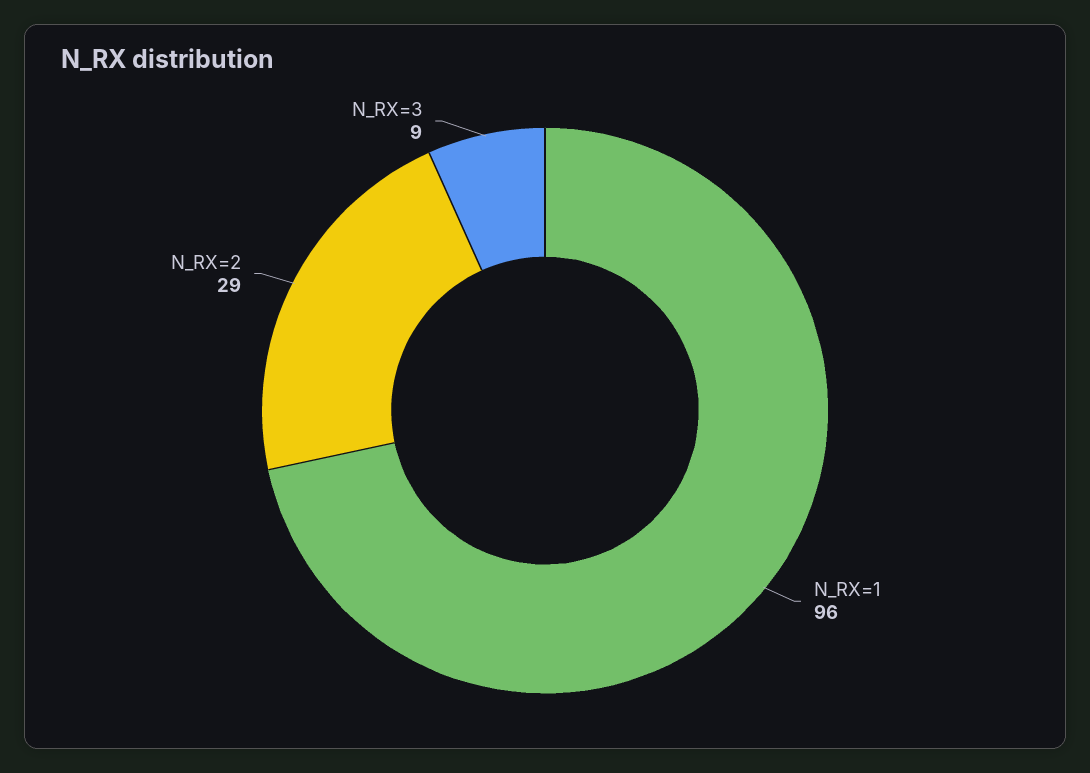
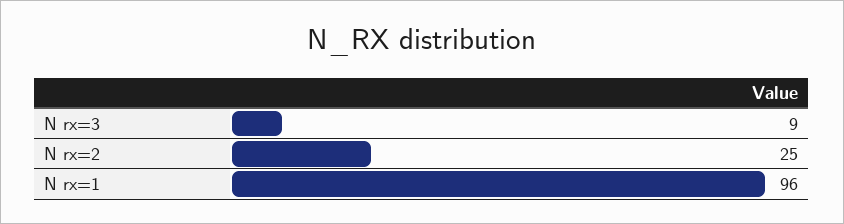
  {
    "N_RX=1": 96,
-   "N_RX=2": 29,
+   "N_RX=2": 25,
    "N_RX=3": 9
  }

